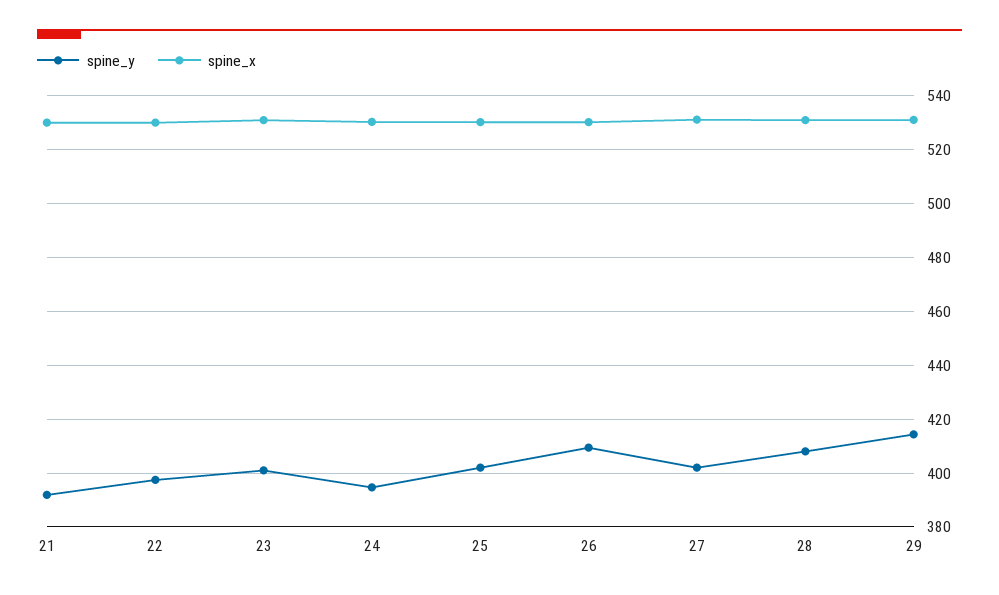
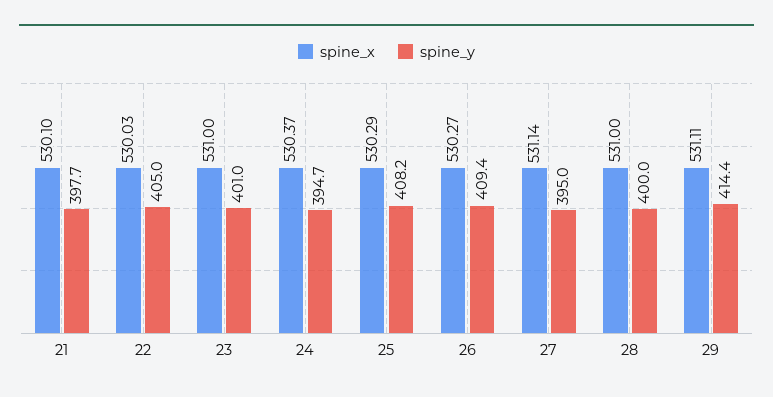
  {
    "spine_y": {
-     "21": 392.5,
+     "21": 397.7,
-     "22": 397.5,
+     "22": 405,
      "23": 401,
      "24": 394.7,
-     "25": 402.5,
+     "25": 408.2,
      "26": 409.4,
-     "27": 402.5,
+     "27": 395,
-     "28": 407.5,
+     "28": 400,
      "29": 414.4
    },
    "spine_x": {
      "21": 530.1,
      "22": 530.03,
      "23": 531,
      "24": 530.37,
      "25": 530.29,
      "26": 530.27,
      "27": 531.14,
      "28": 531,
      "29": 531.11
    }
  }

